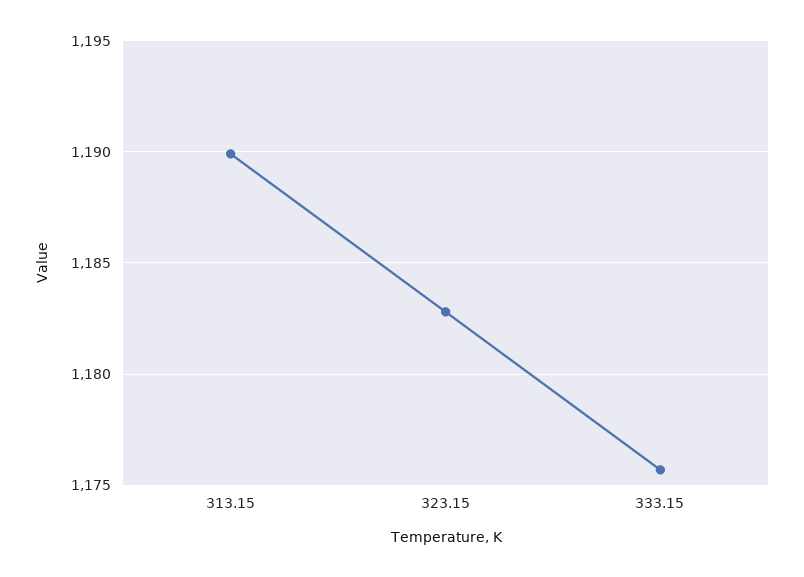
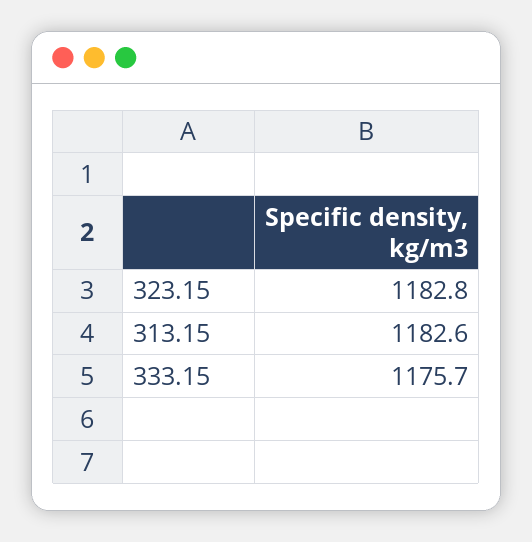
  {
-   "313.15": 1190,
+   "313.15": 1182.6,
    "323.15": 1182.8,
    "333.15": 1175.7
  }

